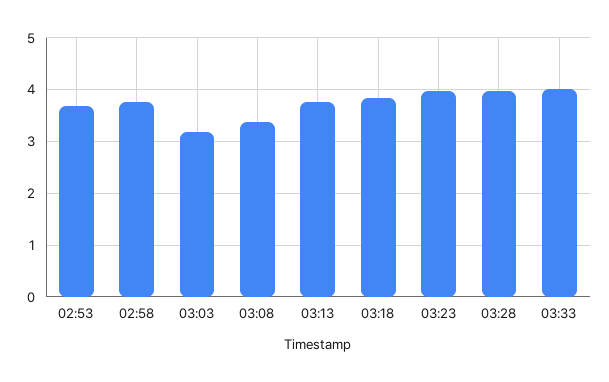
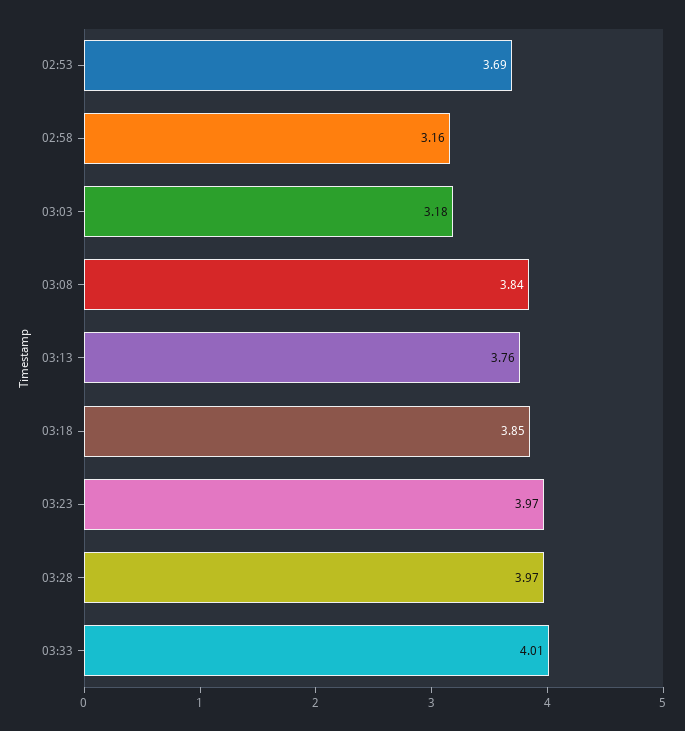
  {
    "02:53": 3.69,
-   "02:58": 3.8,
+   "02:58": 3.16,
    "03:03": 3.18,
-   "03:08": 3.4,
+   "03:08": 3.84,
    "03:13": 3.76,
    "03:18": 3.85,
    "03:23": 3.97,
    "03:28": 3.97,
    "03:33": 4.01
  }

